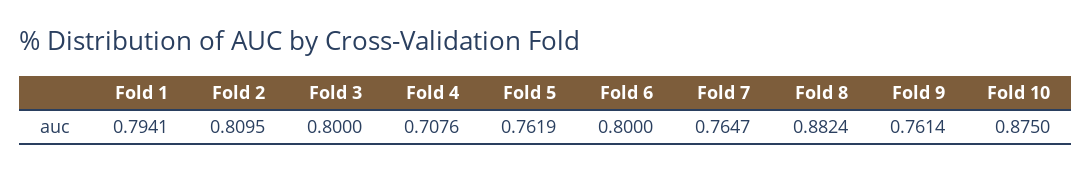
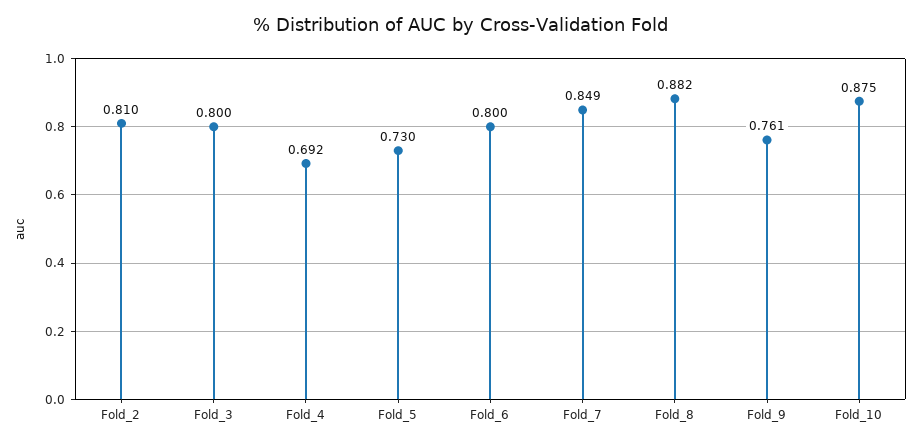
  {
-   "Fold 1": 0.7941,
    "Fold 2": 0.8095,
    "Fold 3": 0.8,
-   "Fold 4": 0.7076,
+   "Fold 4": 0.692,
-   "Fold 5": 0.7619,
+   "Fold 5": 0.73,
    "Fold 6": 0.8,
-   "Fold 7": 0.7647,
+   "Fold 7": 0.849,
    "Fold 8": 0.8824,
    "Fold 9": 0.7614,
    "Fold 10": 0.875
  }

